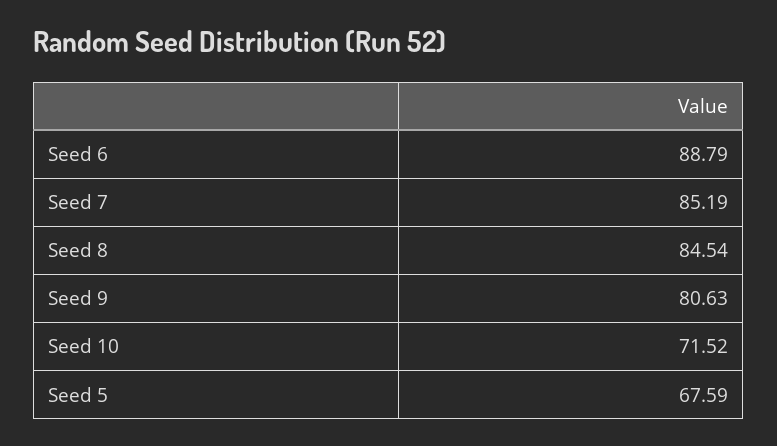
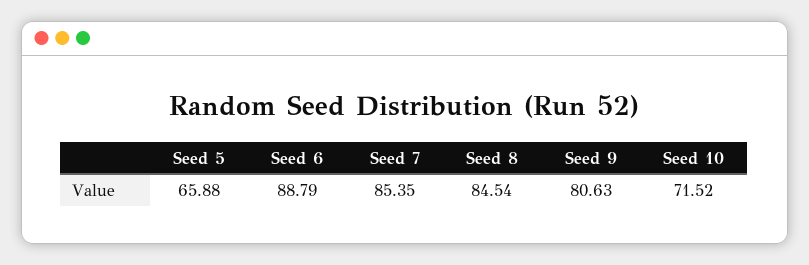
  {
    "Seed 6": 88.79,
-   "Seed 7": 85.19,
+   "Seed 7": 85.35,
    "Seed 8": 84.54,
    "Seed 9": 80.63,
    "Seed 10": 71.52,
-   "Seed 5": 67.59
+   "Seed 5": 65.88
  }

